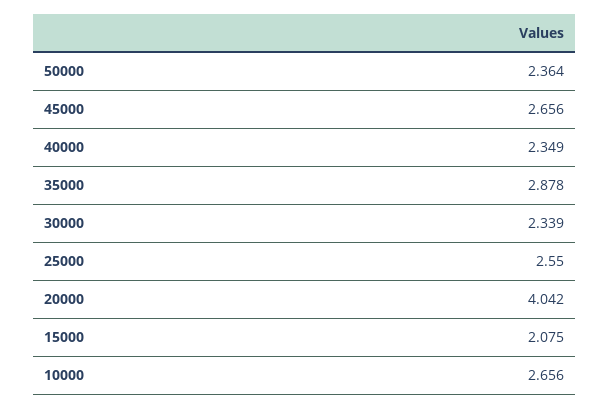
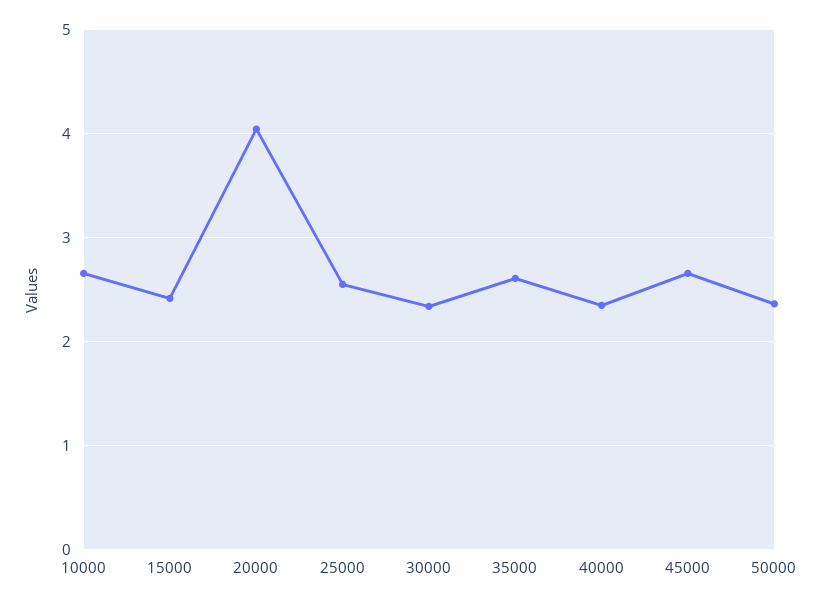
  {
    "50000": 2.364,
    "45000": 2.656,
    "40000": 2.349,
-   "35000": 2.878,
+   "35000": 2.6,
    "30000": 2.339,
    "25000": 2.55,
    "20000": 4.042,
-   "15000": 2.075,
+   "15000": 2.4,
    "10000": 2.656
  }

